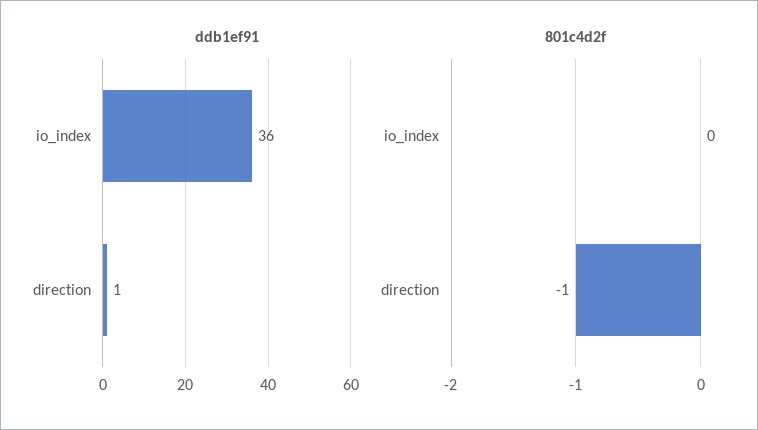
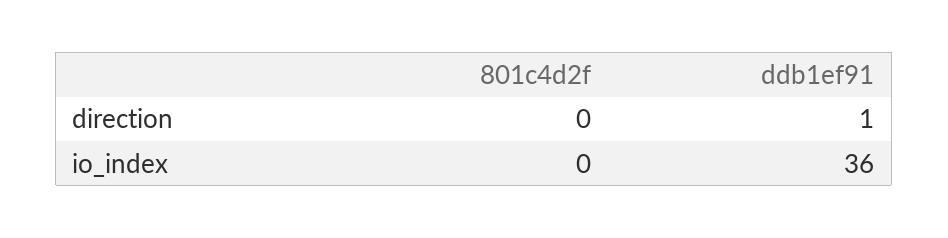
  {
    "ddb1ef91": {
      "io_index": 36,
      "direction": 1
    },
    "801c4d2f": {
      "io_index": 0,
-     "direction": -1
+     "direction": 0
    }
  }

